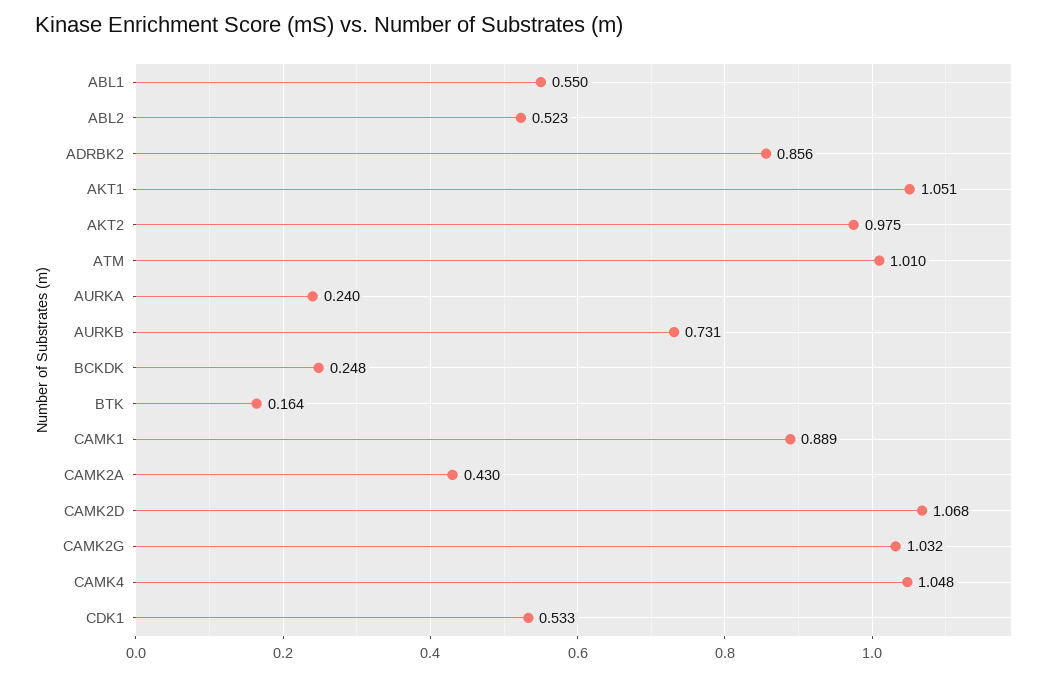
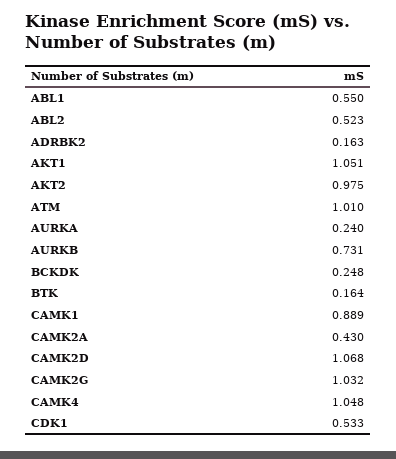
  {
    "ABL1": 0.55,
    "ABL2": 0.523,
-   "ADRBK2": 0.856,
+   "ADRBK2": 0.163,
    "AKT1": 1.051,
    "AKT2": 0.975,
    "ATM": 1.01,
    "AURKA": 0.24,
    "AURKB": 0.731,
    "BCKDK": 0.248,
    "BTK": 0.164,
    "CAMK1": 0.889,
    "CAMK2A": 0.43,
    "CAMK2D": 1.068,
    "CAMK2G": 1.032,
    "CAMK4": 1.048,
    "CDK1": 0.533
  }

